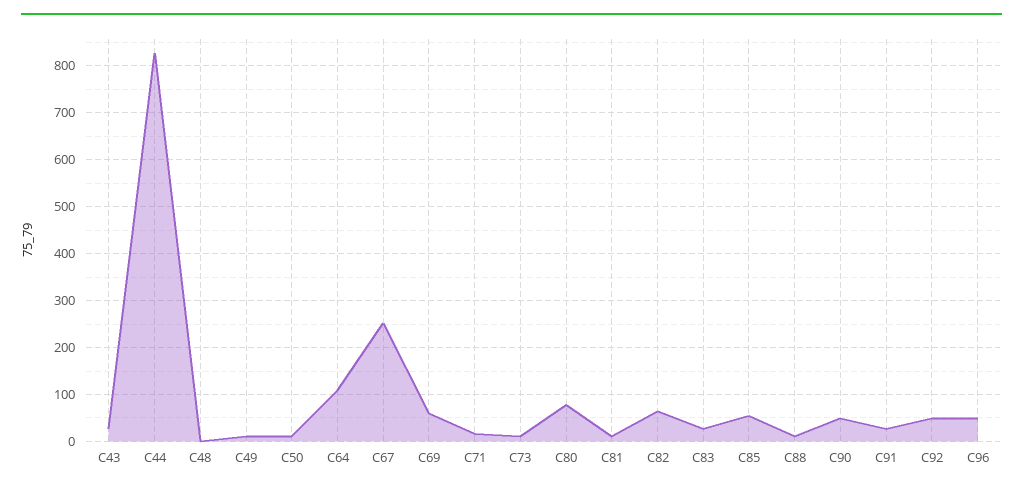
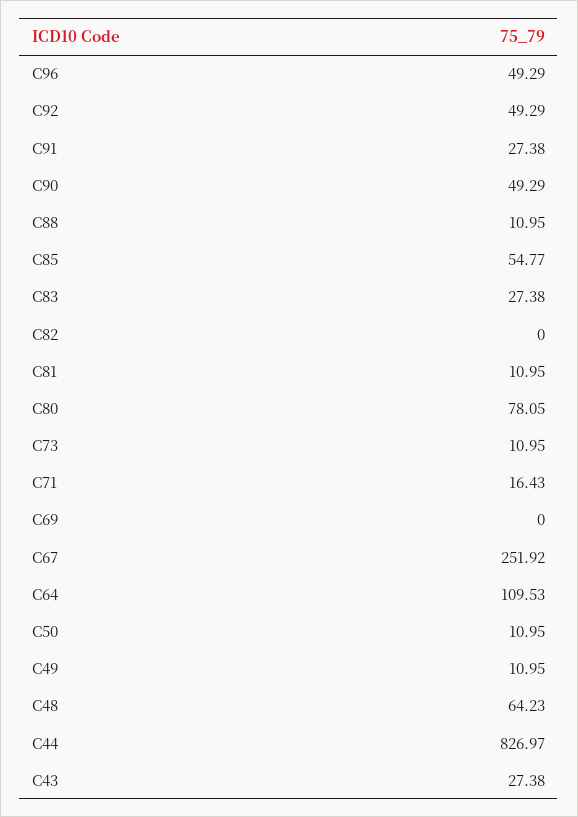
  {
    "C43": 27.38,
    "C44": 826.97,
-   "C48": 0,
+   "C48": 64.23,
    "C49": 10.95,
    "C50": 10.95,
    "C64": 109.53,
    "C67": 251.92,
-   "C69": 60,
+   "C69": 0,
    "C71": 16.43,
    "C73": 10.95,
    "C80": 78.05,
    "C81": 10.95,
-   "C82": 60,
+   "C82": 0,
    "C83": 27.38,
    "C85": 54.77,
    "C88": 10.95,
    "C90": 49.29,
    "C91": 27.38,
    "C92": 49.29,
    "C96": 49.29
  }

